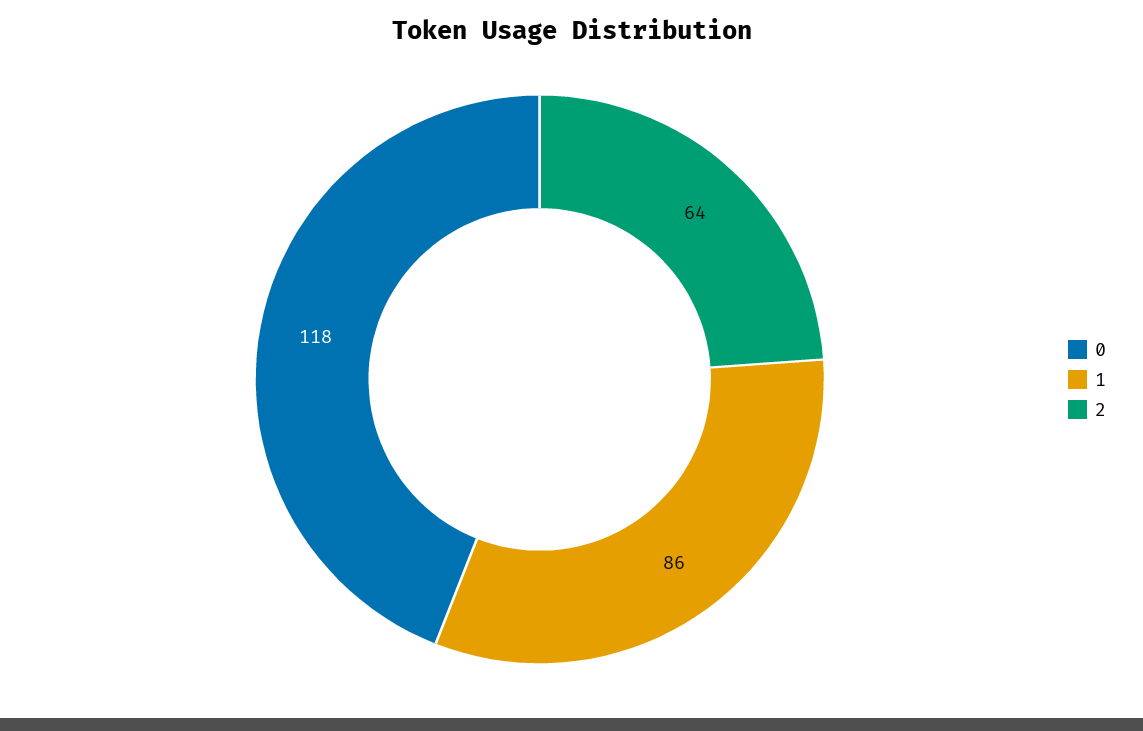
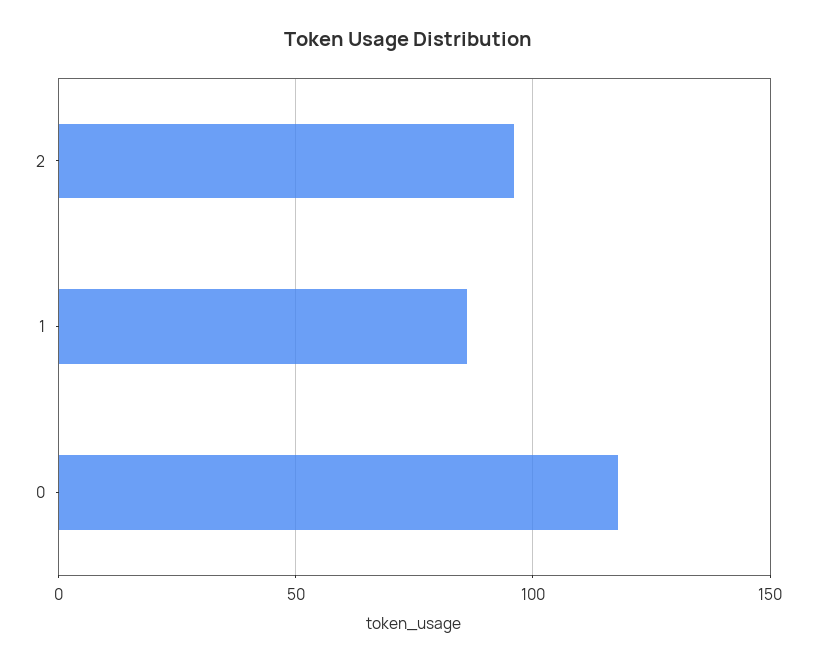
  {
    "0": 118,
    "1": 86,
-   "2": 64
+   "2": 95
  }

